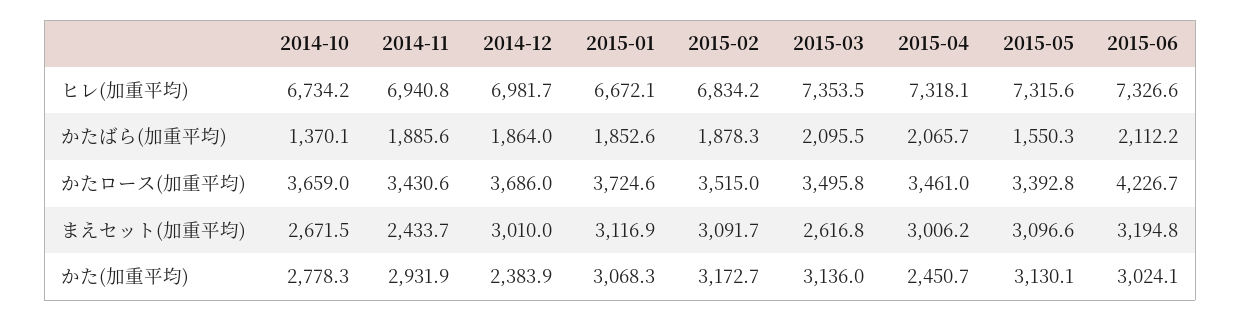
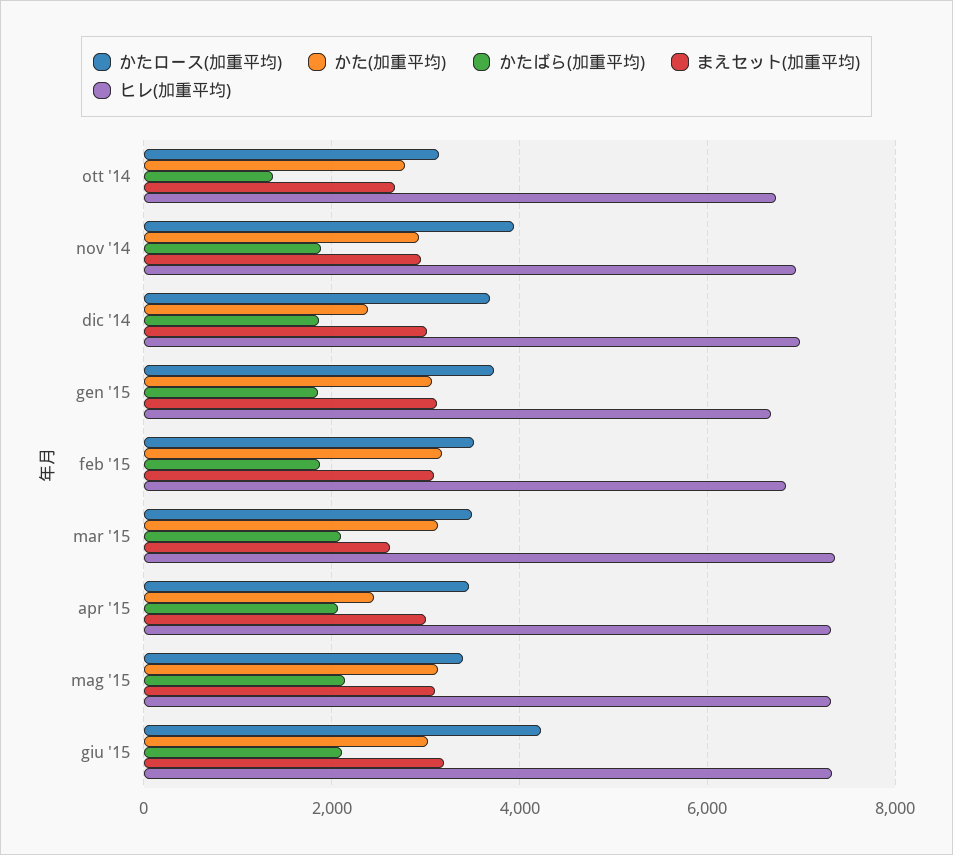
  {
    "ヒレ(加重平均)": {
      "2014-10": 6734.2,
      "2014-11": 6940.8,
      "2014-12": 6981.7,
      "2015-01": 6672.1,
      "2015-02": 6834.2,
      "2015-03": 7353.5,
      "2015-04": 7318.1,
      "2015-05": 7315.6,
      "2015-06": 7326.6
    },
    "かたばら(加重平均)": {
      "2014-10": 1370.1,
      "2014-11": 1885.6,
      "2014-12": 1864,
      "2015-01": 1852.6,
      "2015-02": 1878.3,
      "2015-03": 2095.5,
      "2015-04": 2065.7,
-     "2015-05": 1550.3,
+     "2015-05": 2200,
      "2015-06": 2112.2
    },
    "かたロース(加重平均)": {
-     "2014-10": 3659,
+     "2014-10": 3200,
-     "2014-11": 3430.6,
+     "2014-11": 4000,
      "2014-12": 3686,
      "2015-01": 3724.6,
      "2015-02": 3515,
      "2015-03": 3495.8,
      "2015-04": 3461,
      "2015-05": 3392.8,
      "2015-06": 4226.7
    },
    "まえセット(加重平均)": {
      "2014-10": 2671.5,
-     "2014-11": 2433.7,
+     "2014-11": 3000,
      "2014-12": 3010,
      "2015-01": 3116.9,
      "2015-02": 3091.7,
      "2015-03": 2616.8,
      "2015-04": 3006.2,
      "2015-05": 3096.6,
      "2015-06": 3194.8
    },
    "かた(加重平均)": {
      "2014-10": 2778.3,
      "2014-11": 2931.9,
      "2014-12": 2383.9,
      "2015-01": 3068.3,
      "2015-02": 3172.7,
      "2015-03": 3136,
      "2015-04": 2450.7,
      "2015-05": 3130.1,
      "2015-06": 3024.1
    }
  }

